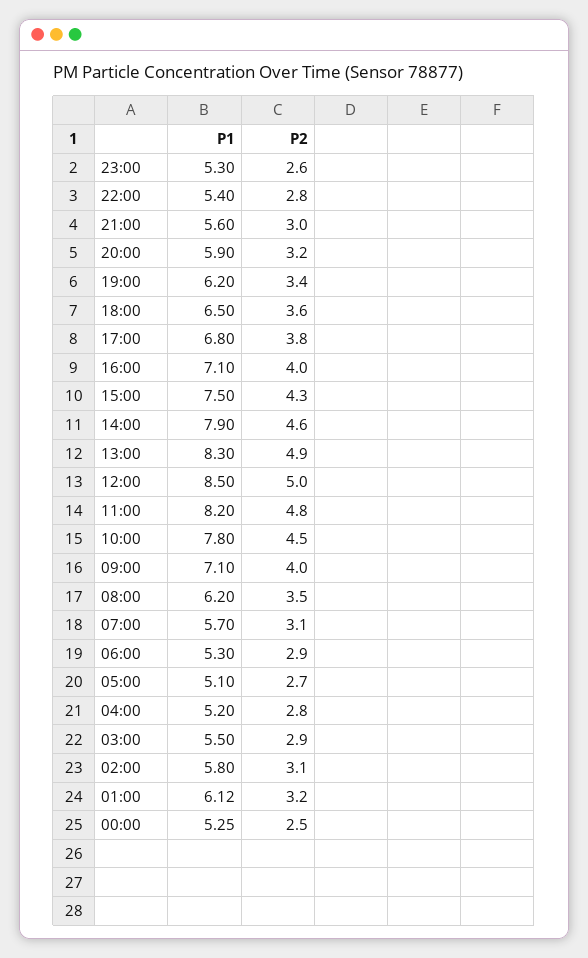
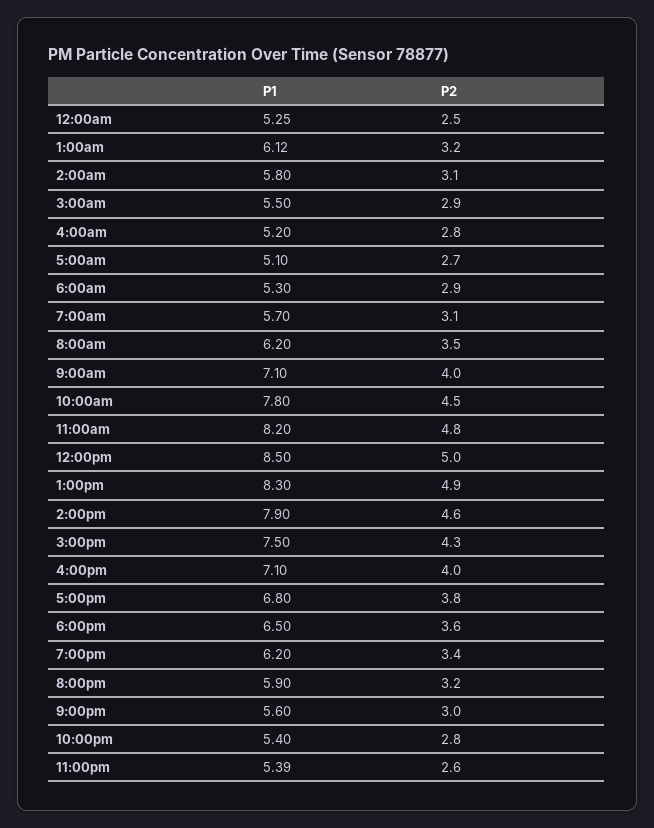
  {
    "P1": {
-     "23:00": 5.3,
+     "23:00": 5.39,
      "22:00": 5.4,
      "21:00": 5.6,
      "20:00": 5.9,
      "19:00": 6.2,
      "18:00": 6.5,
      "17:00": 6.8,
      "16:00": 7.1,
      "15:00": 7.5,
      "14:00": 7.9,
      "13:00": 8.3,
      "12:00": 8.5,
      "11:00": 8.2,
      "10:00": 7.8,
      "09:00": 7.1,
      "08:00": 6.2,
      "07:00": 5.7,
      "06:00": 5.3,
      "05:00": 5.1,
      "04:00": 5.2,
      "03:00": 5.5,
      "02:00": 5.8,
      "01:00": 6.12,
      "00:00": 5.25
    },
    "P2": {
      "23:00": 2.6,
      "22:00": 2.8,
      "21:00": 3,
      "20:00": 3.2,
      "19:00": 3.4,
      "18:00": 3.6,
      "17:00": 3.8,
      "16:00": 4,
      "15:00": 4.3,
      "14:00": 4.6,
      "13:00": 4.9,
      "12:00": 5,
      "11:00": 4.8,
      "10:00": 4.5,
      "09:00": 4,
      "08:00": 3.5,
      "07:00": 3.1,
      "06:00": 2.9,
      "05:00": 2.7,
      "04:00": 2.8,
      "03:00": 2.9,
      "02:00": 3.1,
      "01:00": 3.2,
      "00:00": 2.5
    }
  }

